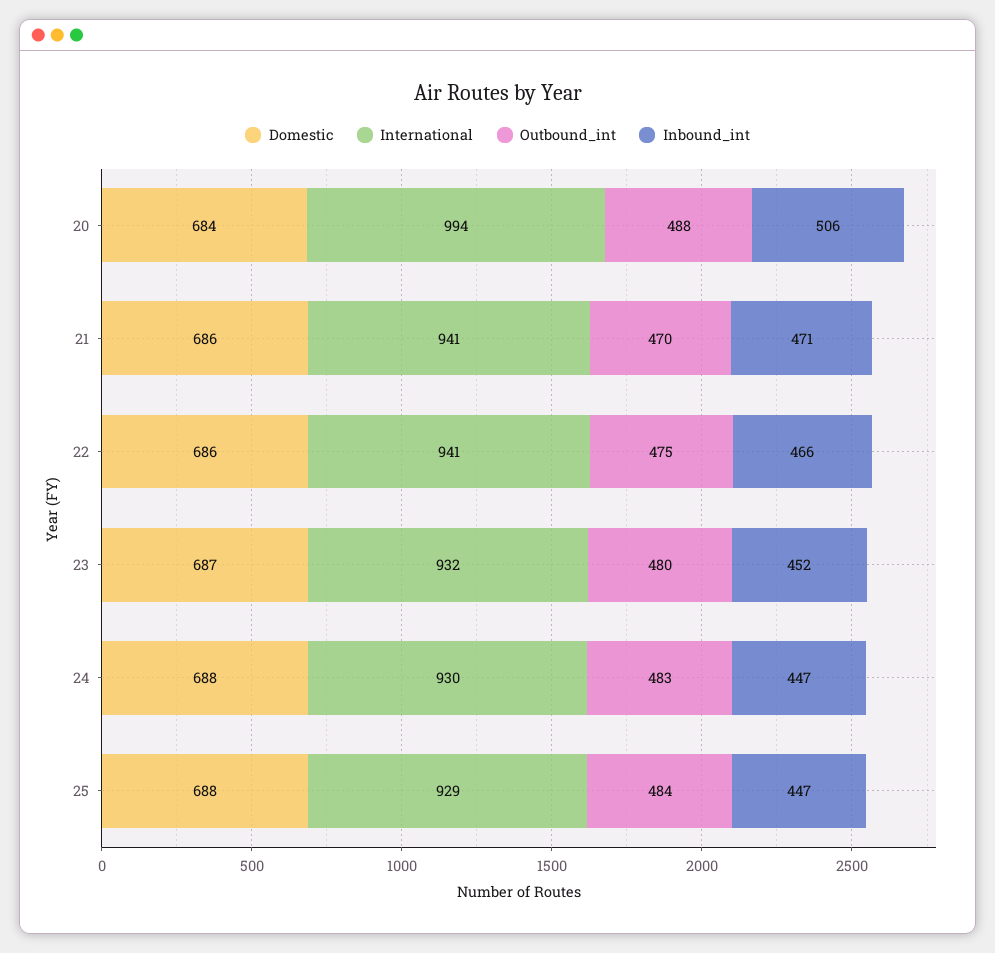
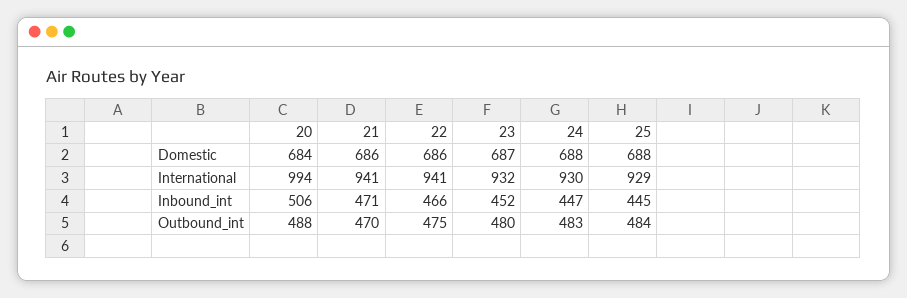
  {
    "Domestic": {
      "20": 684,
      "21": 686,
      "22": 686,
      "23": 687,
      "24": 688,
      "25": 688
    },
    "International": {
      "20": 994,
      "21": 941,
      "22": 941,
      "23": 932,
      "24": 930,
      "25": 929
    },
    "Outbound_int": {
      "20": 488,
      "21": 470,
      "22": 475,
      "23": 480,
      "24": 483,
      "25": 484
    },
    "Inbound_int": {
      "20": 506,
      "21": 471,
      "22": 466,
      "23": 452,
      "24": 447,
-     "25": 447
+     "25": 445
    }
  }

